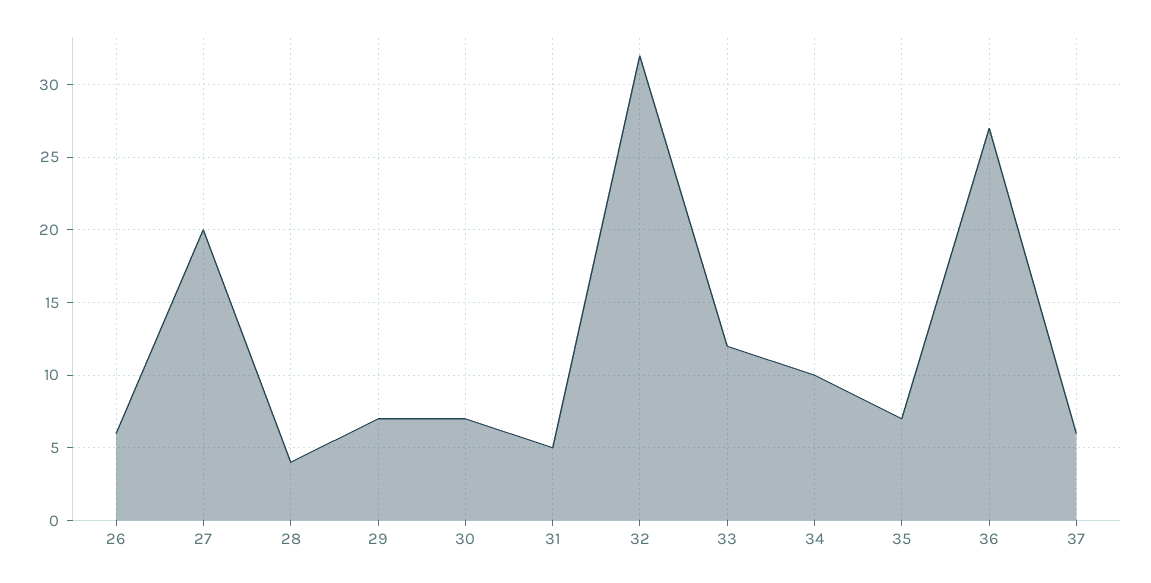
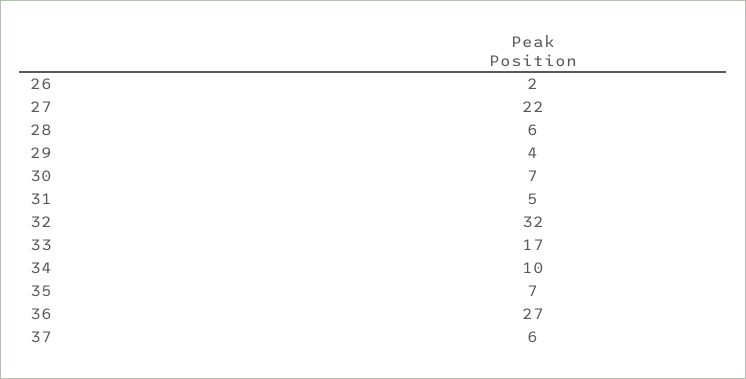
  {
-   "26": 6,
+   "26": 2,
-   "27": 20,
+   "27": 22,
-   "28": 4,
+   "28": 6,
-   "29": 7,
+   "29": 4,
    "30": 7,
    "31": 5,
    "32": 32,
-   "33": 12,
+   "33": 17,
    "34": 10,
    "35": 7,
    "36": 27,
    "37": 6
  }

